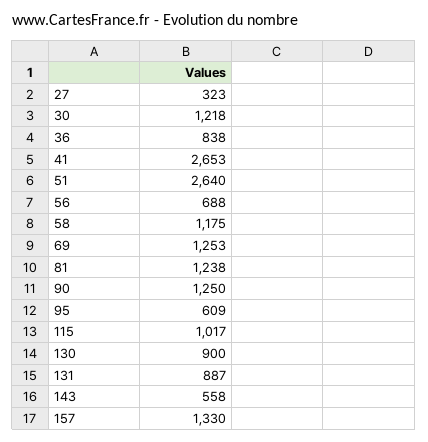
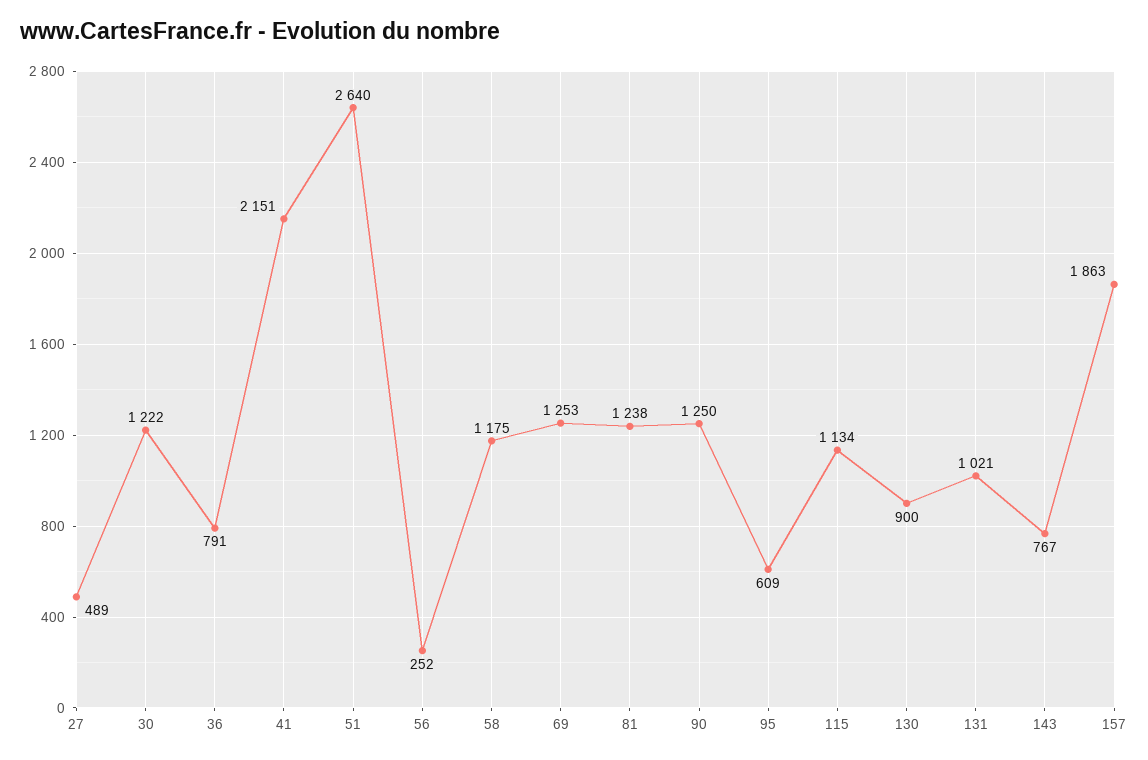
  {
-   "27": 323,
+   "27": 489,
-   "30": 1218,
+   "30": 1222,
-   "36": 838,
+   "36": 791,
-   "41": 2653,
+   "41": 2151,
    "51": 2640,
-   "56": 688,
+   "56": 252,
    "58": 1175,
    "69": 1253,
    "81": 1238,
    "90": 1250,
    "95": 609,
-   "115": 1017,
+   "115": 1134,
    "130": 900,
-   "131": 887,
+   "131": 1021,
-   "143": 558,
+   "143": 767,
-   "157": 1330
+   "157": 1863
  }

